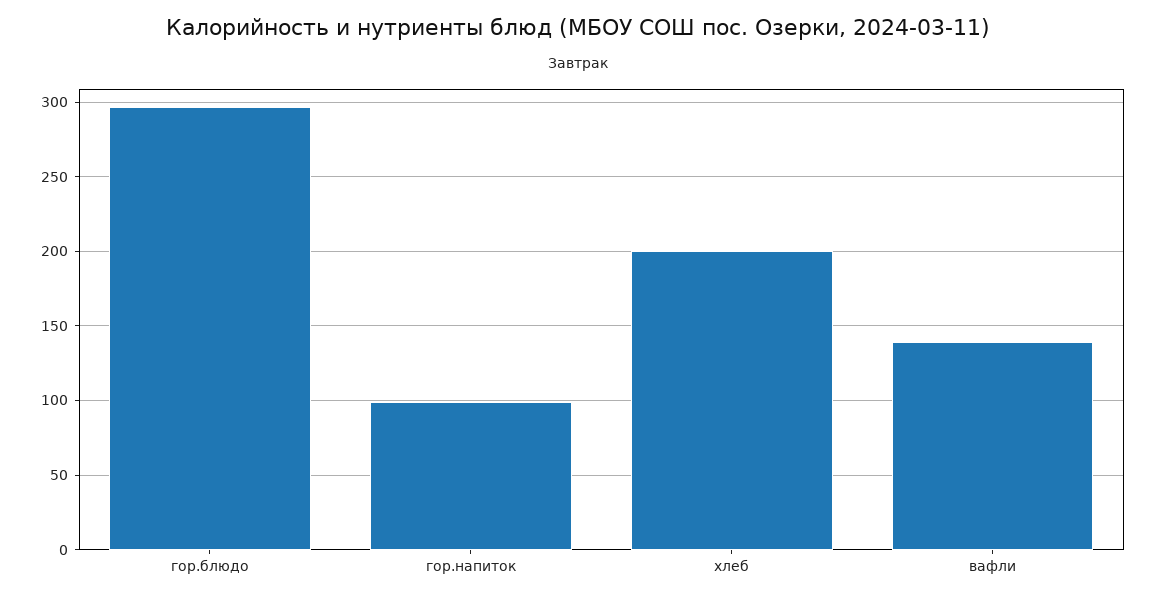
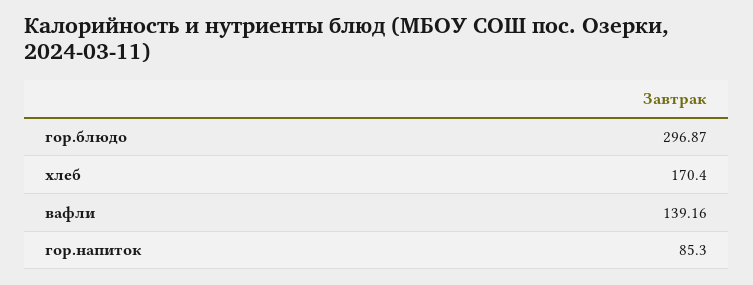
  {
    "гор.блюдо": 296.87,
-   "гор.напиток": 100,
+   "гор.напиток": 85.3,
-   "хлеб": 200,
+   "хлеб": 170.4,
    "вафли": 139.16
  }

